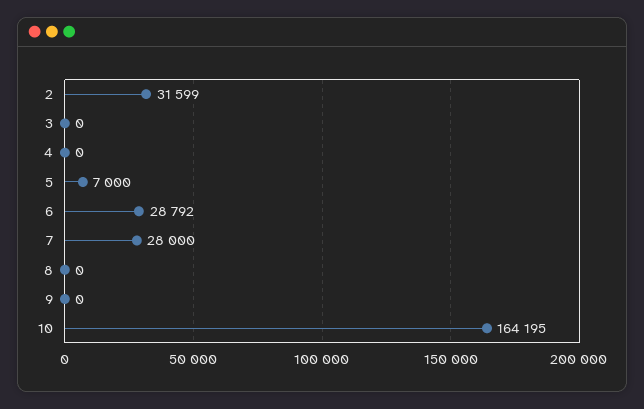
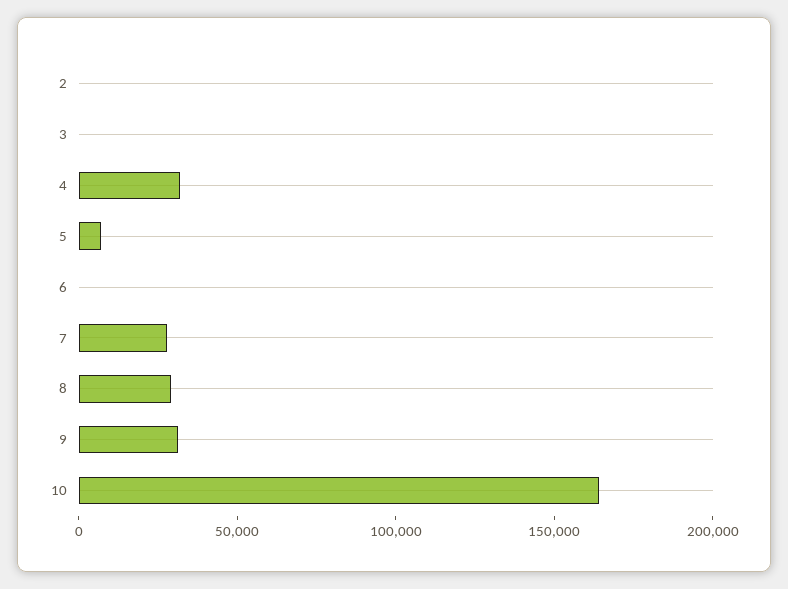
  {
-   "2": 31599,
+   "2": 0,
    "3": 0,
-   "4": 0,
+   "4": 30000,
    "5": 7000,
-   "6": 28792,
+   "6": 0,
    "7": 28000,
-   "8": 0,
+   "8": 30000,
-   "9": 0,
+   "9": 30000,
    "10": 164195
  }

